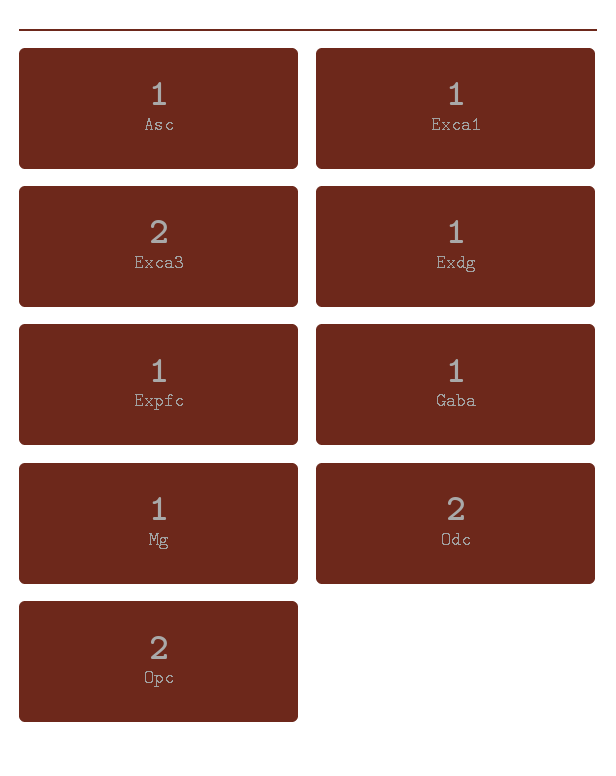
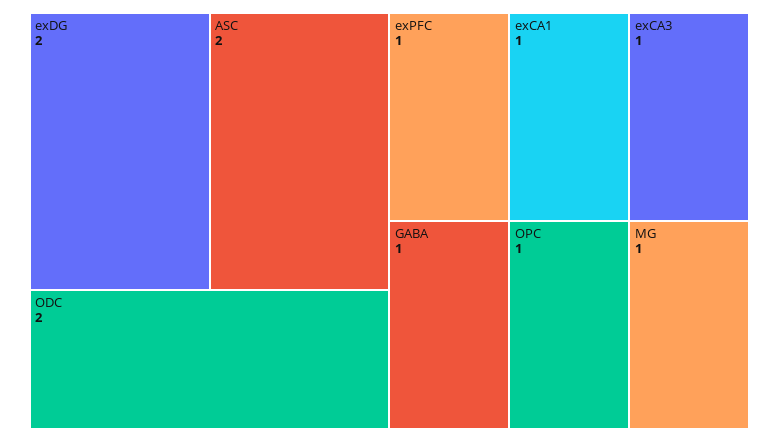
  {
-   "Asc": 1,
+   "Asc": 2,
    "Exca1": 1,
-   "Exca3": 2,
+   "Exca3": 1,
-   "Exdg": 1,
+   "Exdg": 2,
    "Expfc": 1,
    "Gaba": 1,
    "Mg": 1,
    "Odc": 2,
-   "Opc": 2
+   "Opc": 1
  }

